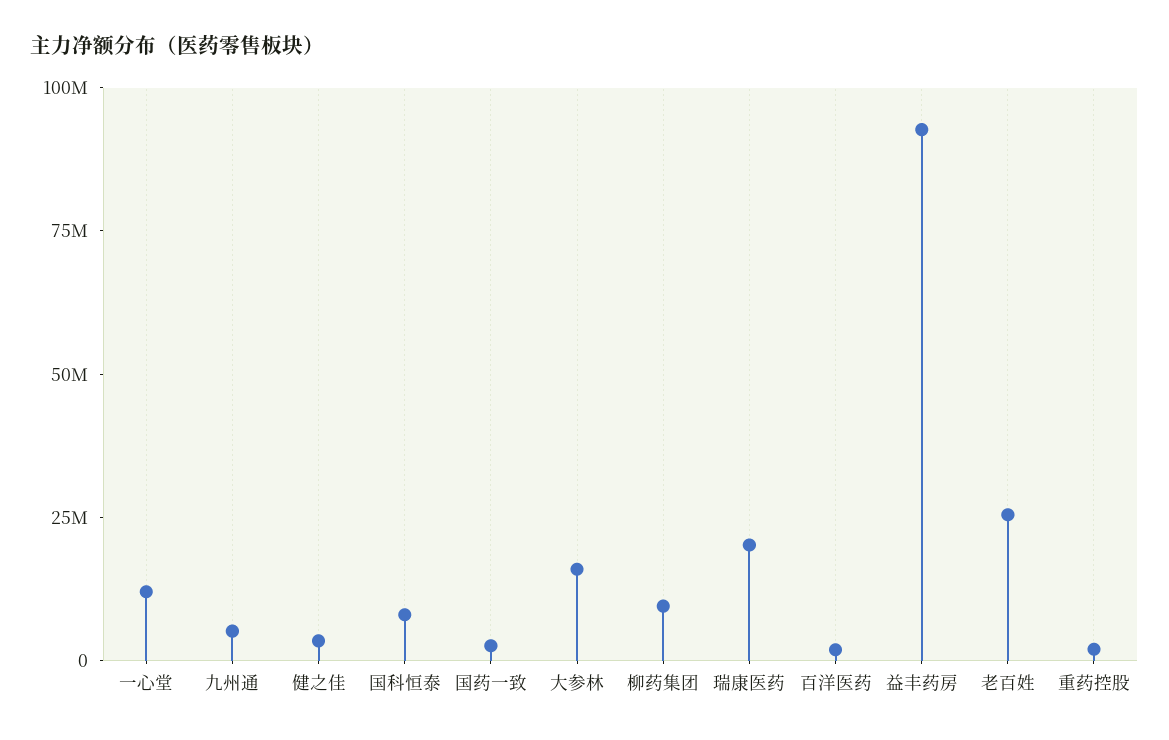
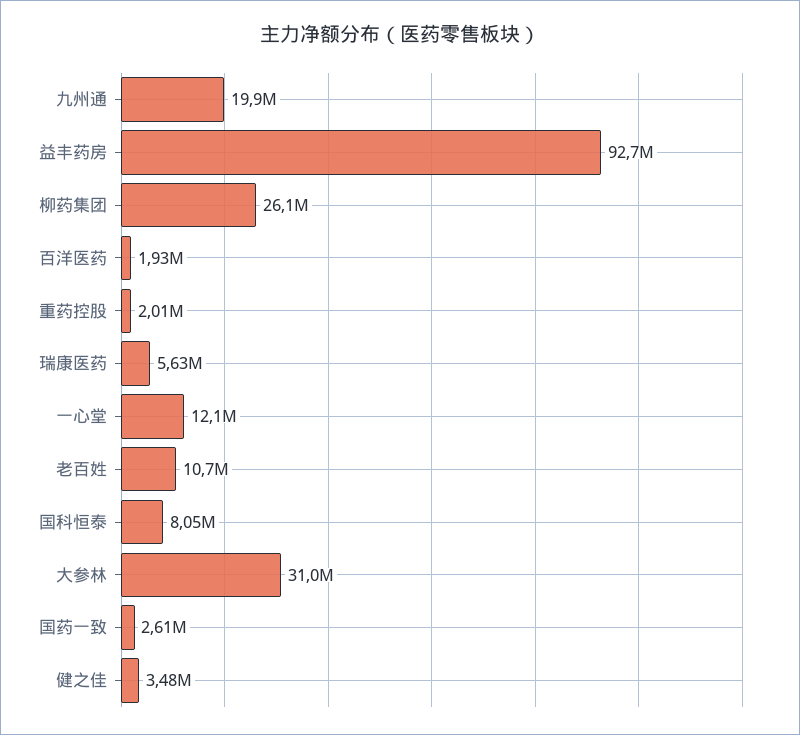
  {
    "一心堂": 12100000,
-   "九州通": 5000000,
+   "九州通": 19900000,
    "健之佳": 3480000,
    "国科恒泰": 8050000,
    "国药一致": 2610000,
-   "大参林": 15000000,
+   "大参林": 31000000,
-   "柳药集团": 10000000,
+   "柳药集团": 26100000,
-   "瑞康医药": 20000000,
+   "瑞康医药": 5630000,
    "百洋医药": 1930000,
    "益丰药房": 92700000,
-   "老百姓": 25000000,
+   "老百姓": 10700000,
    "重药控股": 2010000
  }

